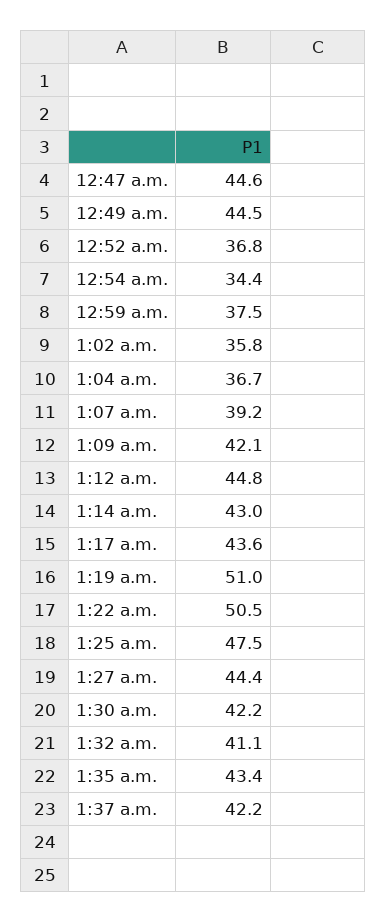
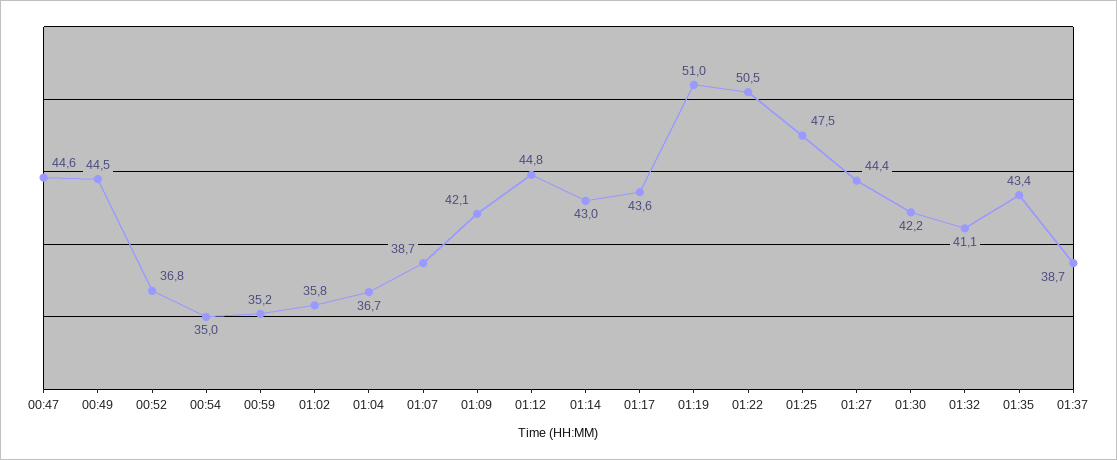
  {
    "12:47 a.m.": 44.6,
    "12:49 a.m.": 44.5,
    "12:52 a.m.": 36.8,
-   "12:54 a.m.": 34.4,
+   "12:54 a.m.": 35,
-   "12:59 a.m.": 37.5,
+   "12:59 a.m.": 35.2,
    "1:02 a.m.": 35.8,
    "1:04 a.m.": 36.7,
-   "1:07 a.m.": 39.2,
+   "1:07 a.m.": 38.7,
    "1:09 a.m.": 42.1,
    "1:12 a.m.": 44.8,
    "1:14 a.m.": 43,
    "1:17 a.m.": 43.6,
    "1:19 a.m.": 51,
    "1:22 a.m.": 50.5,
    "1:25 a.m.": 47.5,
    "1:27 a.m.": 44.4,
    "1:30 a.m.": 42.2,
    "1:32 a.m.": 41.1,
    "1:35 a.m.": 43.4,
-   "1:37 a.m.": 42.2
+   "1:37 a.m.": 38.7
  }

